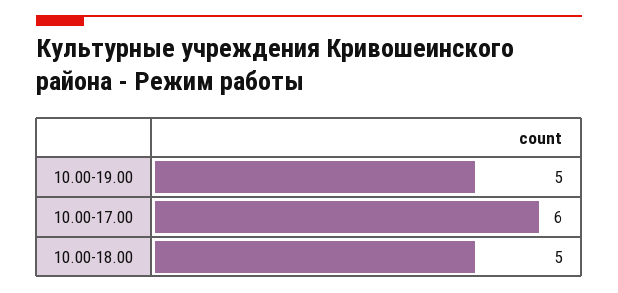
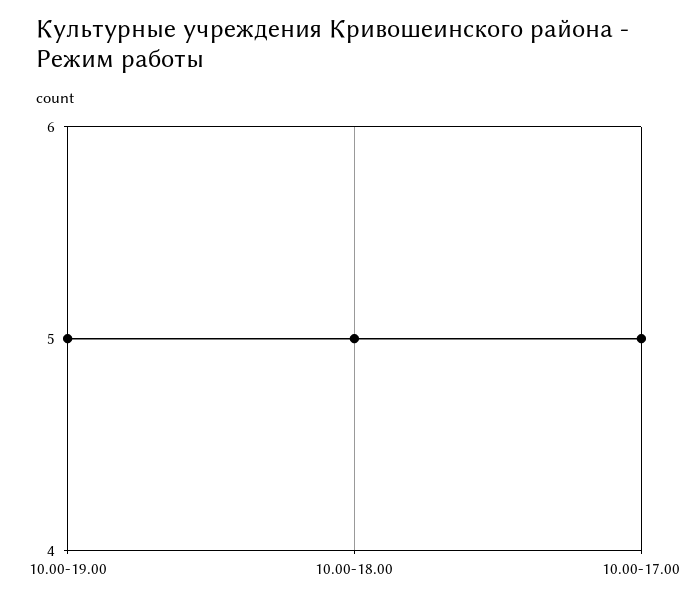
  {
    "10.00-19.00": 5,
-   "10.00-17.00": 6,
+   "10.00-17.00": 5,
    "10.00-18.00": 5
  }

